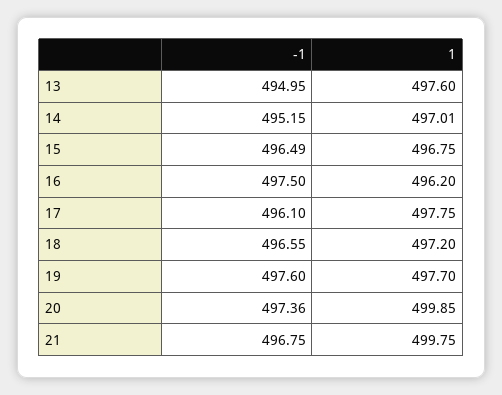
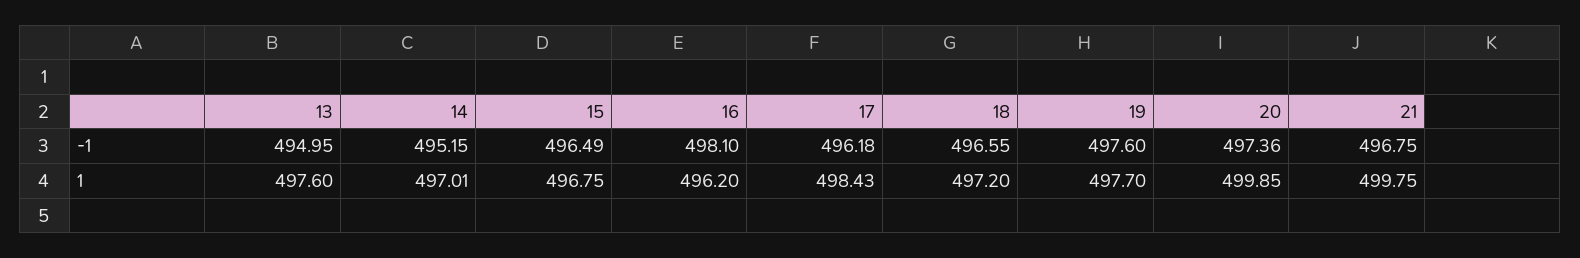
  {
    "-1": {
      "13": 494.95,
      "14": 495.15,
      "15": 496.49,
-     "16": 497.5,
+     "16": 498.1,
-     "17": 496.1,
+     "17": 496.18,
      "18": 496.55,
      "19": 497.6,
      "20": 497.36,
      "21": 496.75
    },
    "1": {
      "13": 497.6,
      "14": 497.01,
      "15": 496.75,
      "16": 496.2,
-     "17": 497.75,
+     "17": 498.43,
      "18": 497.2,
      "19": 497.7,
      "20": 499.85,
      "21": 499.75
    }
  }

